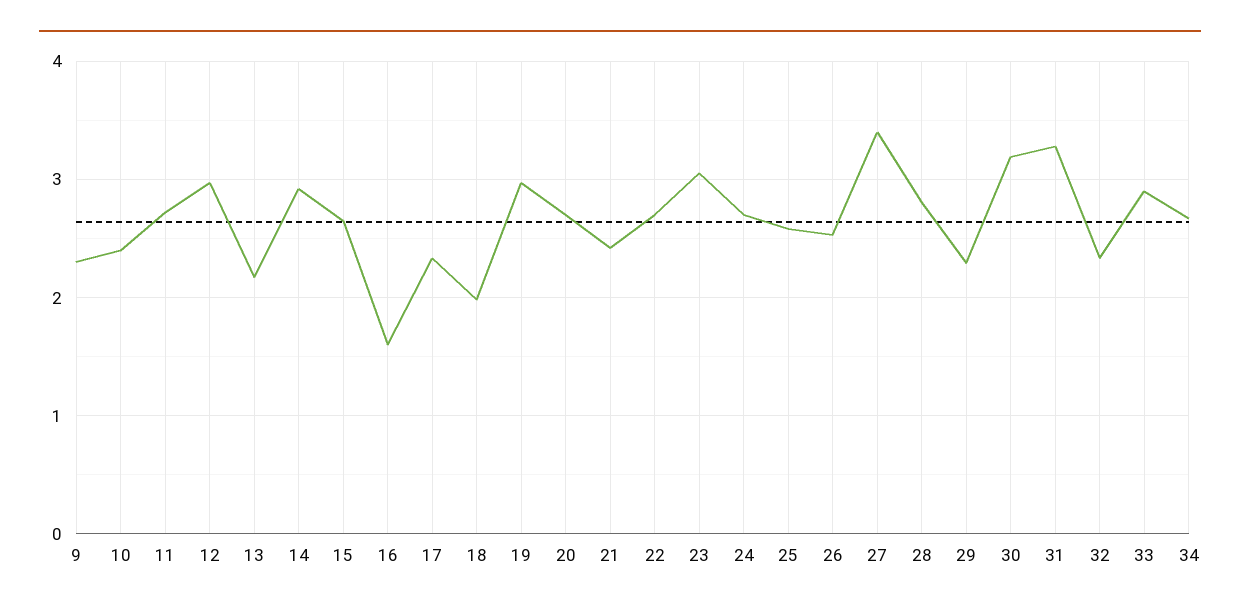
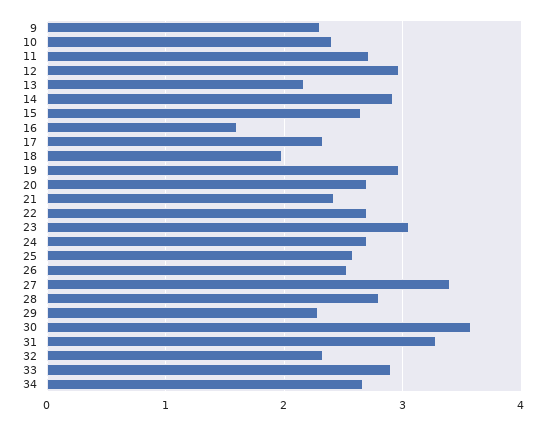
  {
    "9": 2.3,
    "10": 2.4,
    "11": 2.7,
    "12": 3,
    "13": 2.2,
    "14": 2.9,
    "15": 2.7,
    "16": 1.6,
    "17": 2.3,
    "18": 2,
    "19": 3,
    "20": 2.7,
    "21": 2.4,
    "22": 2.7,
    "23": 3.1,
    "24": 2.7,
    "25": 2.6,
    "26": 2.5,
    "27": 3.4,
    "28": 2.8,
    "29": 2.3,
-   "30": 3.2,
+   "30": 3.6,
    "31": 3.3,
    "32": 2.3,
    "33": 2.9,
    "34": 2.7
  }

